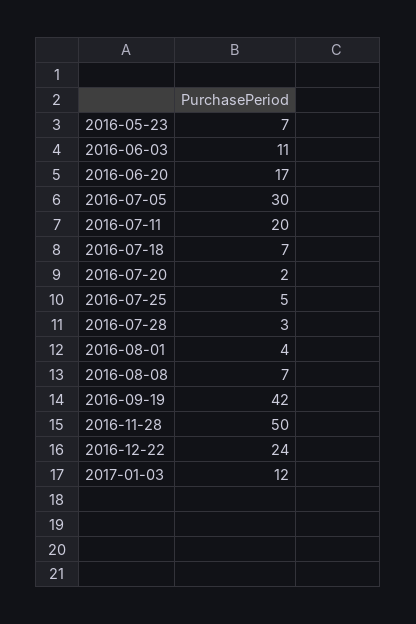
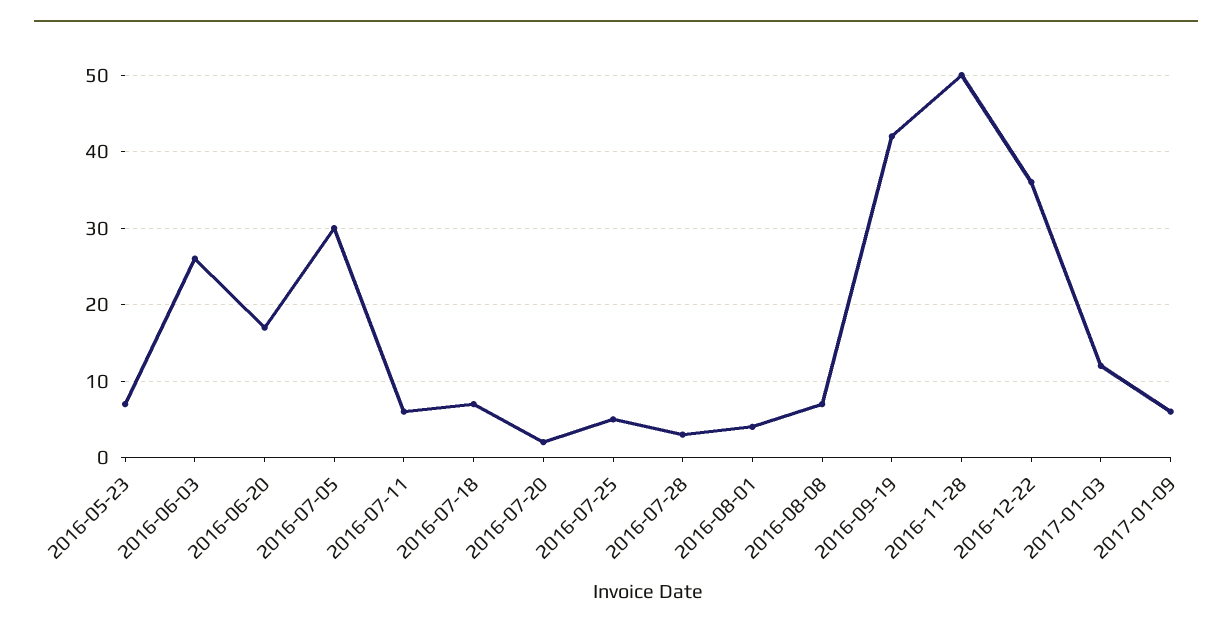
  {
    "2016-05-23": 7,
-   "2016-06-03": 11,
+   "2016-06-03": 26,
    "2016-06-20": 17,
    "2016-07-05": 30,
-   "2016-07-11": 20,
+   "2016-07-11": 6,
    "2016-07-18": 7,
    "2016-07-20": 2,
    "2016-07-25": 5,
    "2016-07-28": 3,
    "2016-08-01": 4,
    "2016-08-08": 7,
    "2016-09-19": 42,
    "2016-11-28": 50,
-   "2016-12-22": 24,
+   "2016-12-22": 36,
-   "2017-01-03": 12
+   "2017-01-03": 12,
+   "2017-01-09": 6
  }

